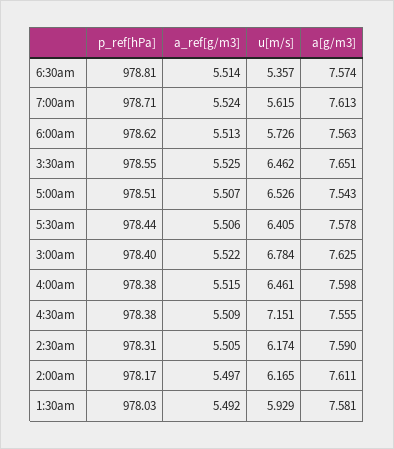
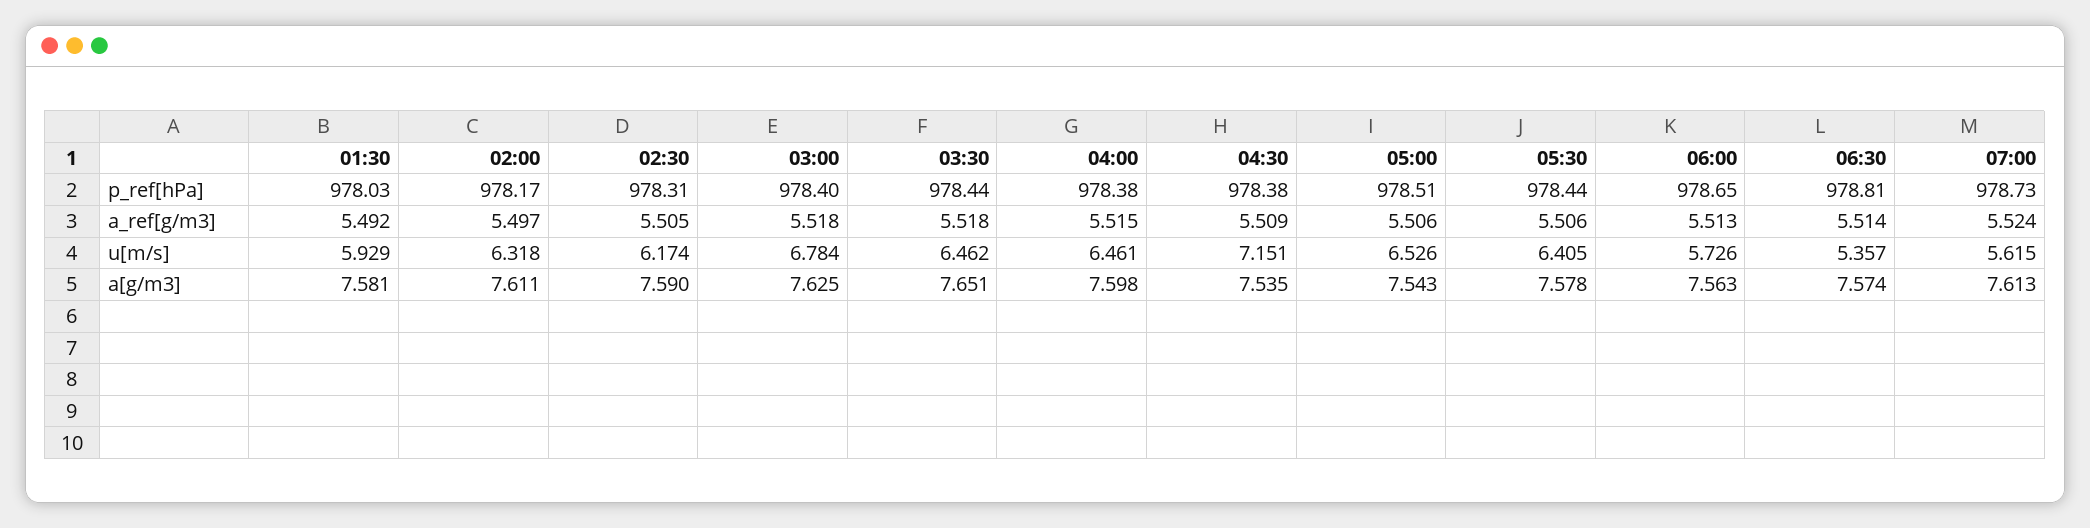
  {
    "p_ref[hPa]": {
      "6:30am": 978.81,
-     "7:00am": 978.71,
+     "7:00am": 978.73,
-     "6:00am": 978.62,
+     "6:00am": 978.65,
-     "3:30am": 978.55,
+     "3:30am": 978.44,
      "5:00am": 978.51,
      "5:30am": 978.44,
      "3:00am": 978.4,
      "4:00am": 978.38,
      "4:30am": 978.38,
      "2:30am": 978.31,
      "2:00am": 978.17,
      "1:30am": 978.03
    },
    "a_ref[g/m3]": {
      "6:30am": 5.514,
      "7:00am": 5.524,
      "6:00am": 5.513,
-     "3:30am": 5.525,
+     "3:30am": 5.518,
-     "5:00am": 5.507,
+     "5:00am": 5.506,
      "5:30am": 5.506,
-     "3:00am": 5.522,
+     "3:00am": 5.518,
      "4:00am": 5.515,
      "4:30am": 5.509,
      "2:30am": 5.505,
      "2:00am": 5.497,
      "1:30am": 5.492
    },
    "u[m/s]": {
      "6:30am": 5.357,
      "7:00am": 5.615,
      "6:00am": 5.726,
      "3:30am": 6.462,
      "5:00am": 6.526,
      "5:30am": 6.405,
      "3:00am": 6.784,
      "4:00am": 6.461,
      "4:30am": 7.151,
      "2:30am": 6.174,
-     "2:00am": 6.165,
+     "2:00am": 6.318,
      "1:30am": 5.929
    },
    "a[g/m3]": {
      "6:30am": 7.574,
      "7:00am": 7.613,
      "6:00am": 7.563,
      "3:30am": 7.651,
      "5:00am": 7.543,
      "5:30am": 7.578,
      "3:00am": 7.625,
      "4:00am": 7.598,
-     "4:30am": 7.555,
+     "4:30am": 7.535,
      "2:30am": 7.59,
      "2:00am": 7.611,
      "1:30am": 7.581
    }
  }

